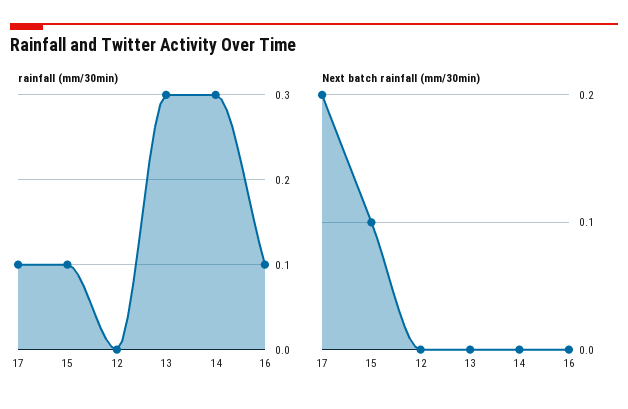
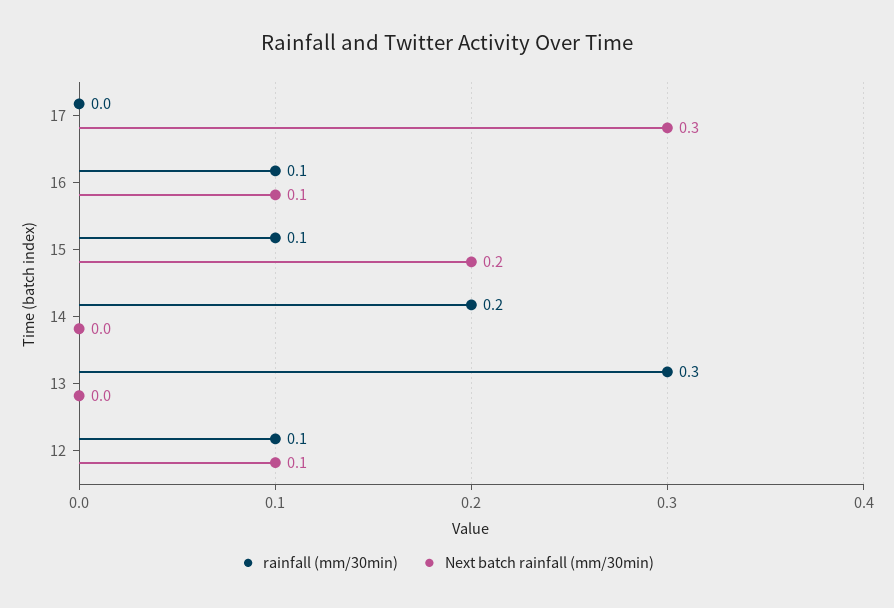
  {
    "rainfall (mm/30min)": {
-     "17": 0.1,
+     "17": 0,
      "15": 0.1,
-     "12": 0,
+     "12": 0.1,
      "13": 0.3,
-     "14": 0.3,
+     "14": 0.2,
      "16": 0.1
    },
    "Next batch rainfall (mm/30min)": {
-     "17": 0.2,
+     "17": 0.3,
-     "15": 0.1,
+     "15": 0.2,
-     "12": 0,
+     "12": 0.1,
      "13": 0,
      "14": 0,
-     "16": 0
+     "16": 0.1
    }
  }

